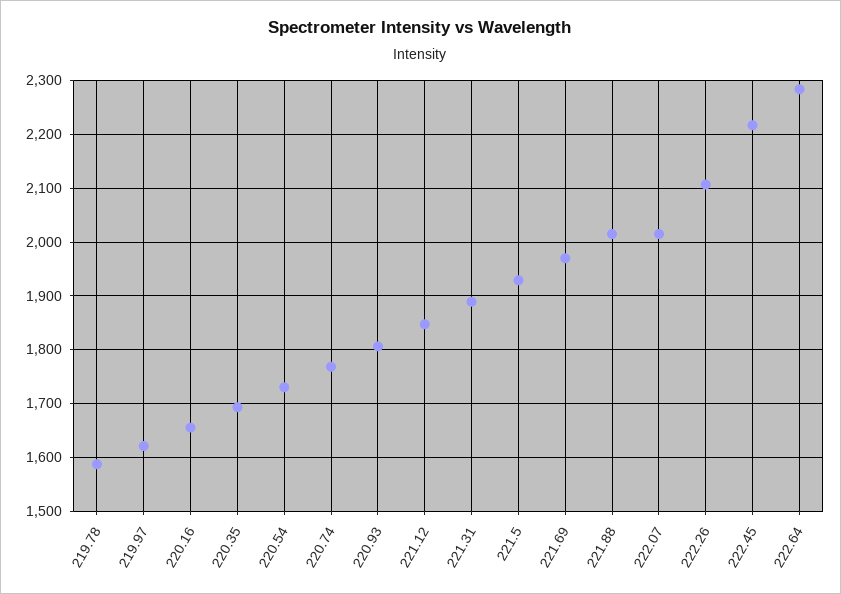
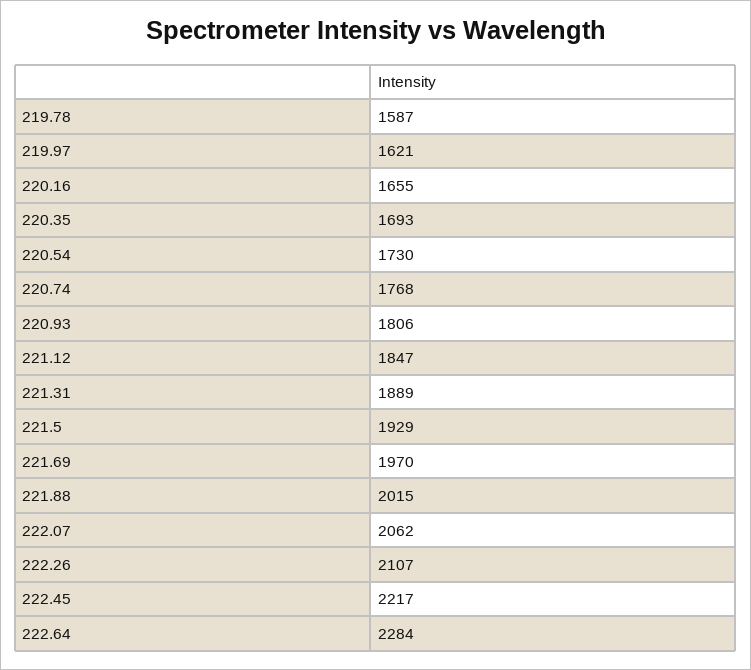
  {
    "219.78": 1587,
    "219.97": 1621,
    "220.16": 1655,
    "220.35": 1693,
    "220.54": 1730,
    "220.74": 1768,
    "220.93": 1806,
    "221.12": 1847,
    "221.31": 1889,
    "221.5": 1929,
    "221.69": 1970,
    "221.88": 2015,
-   "222.07": 2020,
+   "222.07": 2062,
    "222.26": 2107,
    "222.45": 2217,
    "222.64": 2284
  }

